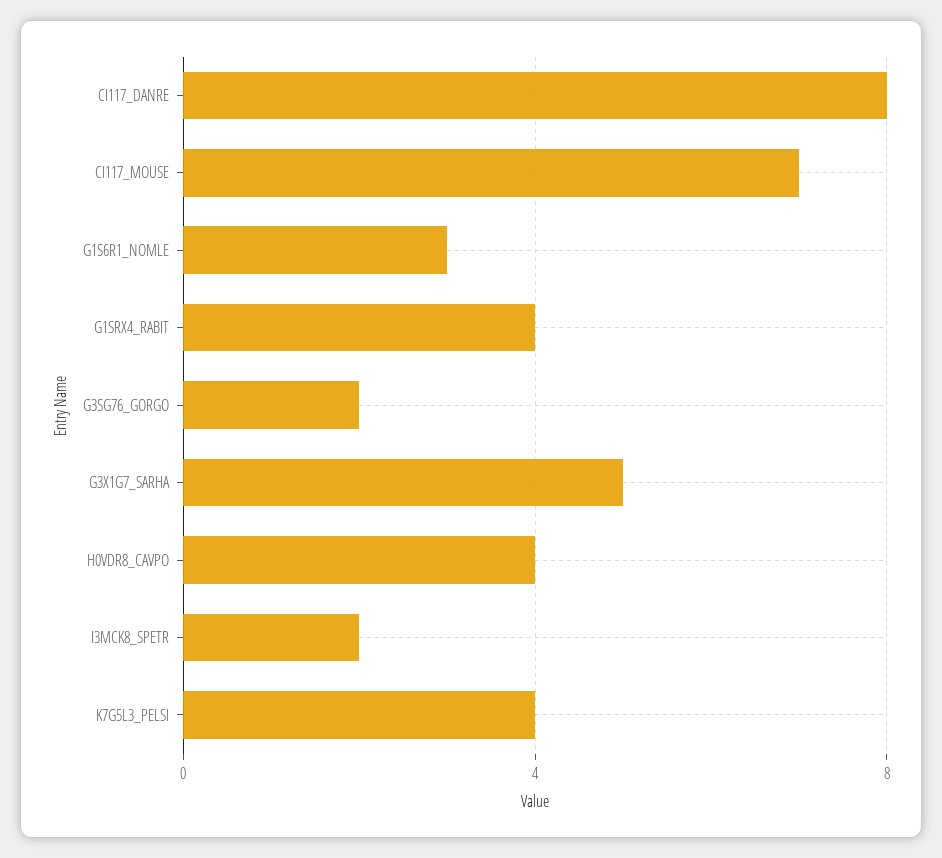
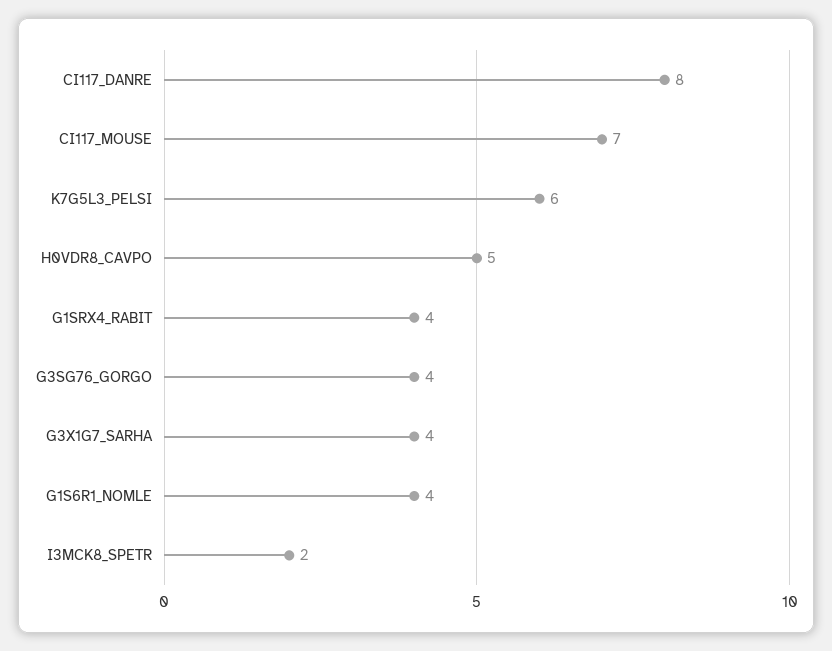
  {
    "CI117_DANRE": 8,
    "CI117_MOUSE": 7,
-   "G1S6R1_NOMLE": 3,
+   "G1S6R1_NOMLE": 4,
    "G1SRX4_RABIT": 4,
-   "G3SG76_GORGO": 2,
+   "G3SG76_GORGO": 4,
-   "G3X1G7_SARHA": 5,
+   "G3X1G7_SARHA": 4,
-   "H0VDR8_CAVPO": 4,
+   "H0VDR8_CAVPO": 5,
    "I3MCK8_SPETR": 2,
-   "K7G5L3_PELSI": 4
+   "K7G5L3_PELSI": 6
  }

